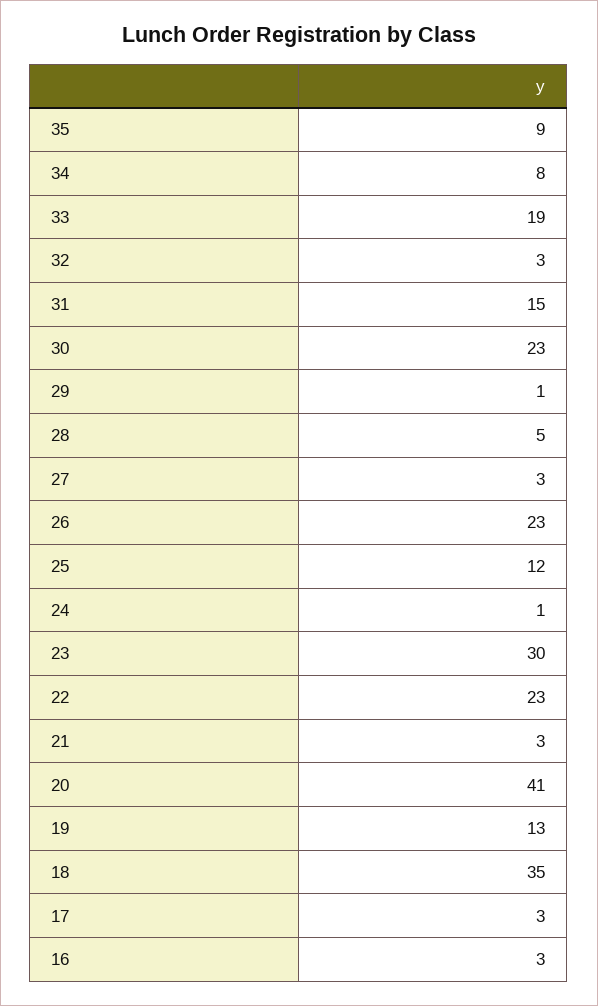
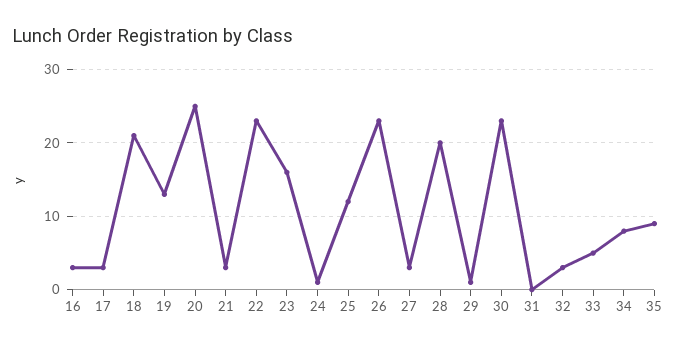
  {
    "35": 9,
    "34": 8,
-   "33": 19,
+   "33": 5,
    "32": 3,
-   "31": 15,
+   "31": 0,
    "30": 23,
    "29": 1,
-   "28": 5,
+   "28": 20,
    "27": 3,
    "26": 23,
    "25": 12,
    "24": 1,
-   "23": 30,
+   "23": 16,
    "22": 23,
    "21": 3,
-   "20": 41,
+   "20": 25,
    "19": 13,
-   "18": 35,
+   "18": 21,
    "17": 3,
    "16": 3
  }

